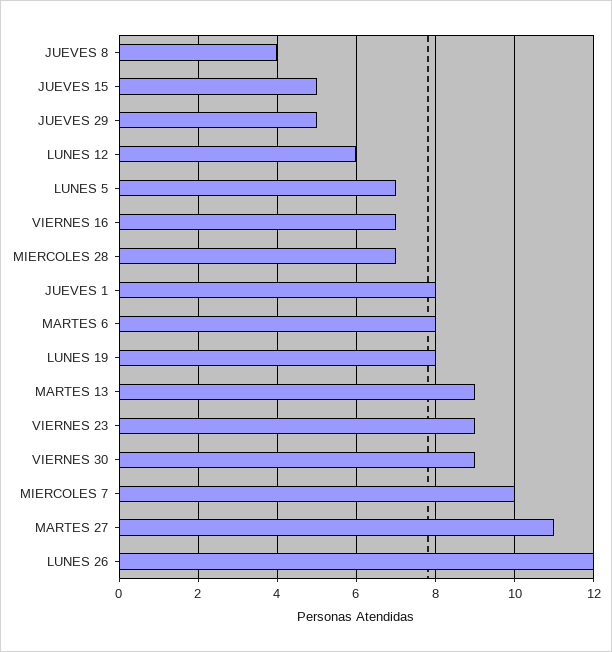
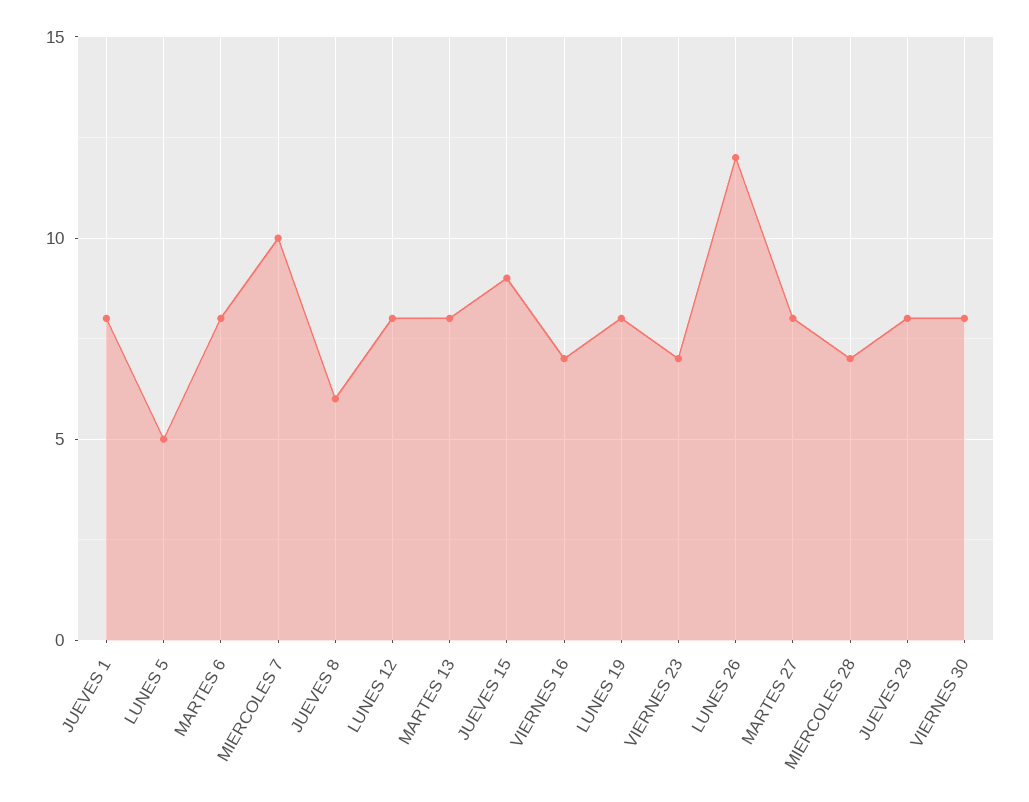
  {
-   "JUEVES 8": 4,
+   "JUEVES 8": 6,
-   "JUEVES 15": 5,
+   "JUEVES 15": 9,
-   "JUEVES 29": 5,
+   "JUEVES 29": 8,
-   "LUNES 12": 6,
+   "LUNES 12": 8,
-   "LUNES 5": 7,
+   "LUNES 5": 5,
    "VIERNES 16": 7,
    "MIERCOLES 28": 7,
    "JUEVES 1": 8,
    "MARTES 6": 8,
    "LUNES 19": 8,
-   "MARTES 13": 9,
+   "MARTES 13": 8,
-   "VIERNES 23": 9,
+   "VIERNES 23": 7,
-   "VIERNES 30": 9,
+   "VIERNES 30": 8,
    "MIERCOLES 7": 10,
-   "MARTES 27": 11,
+   "MARTES 27": 8,
    "LUNES 26": 12
  }

